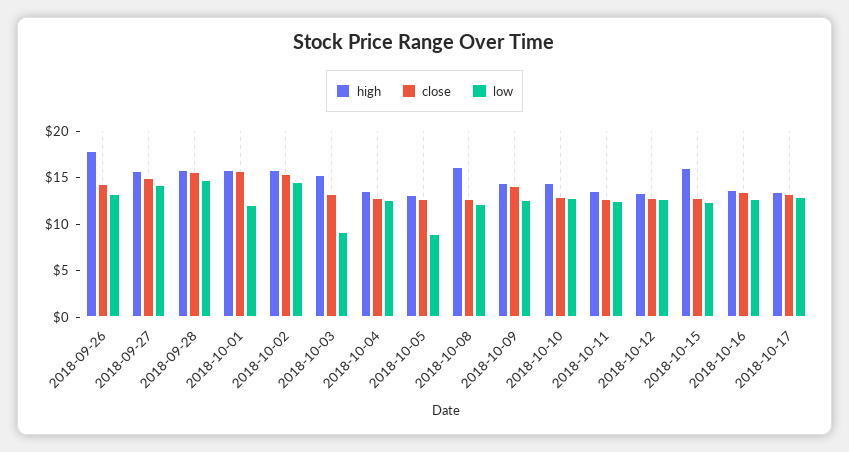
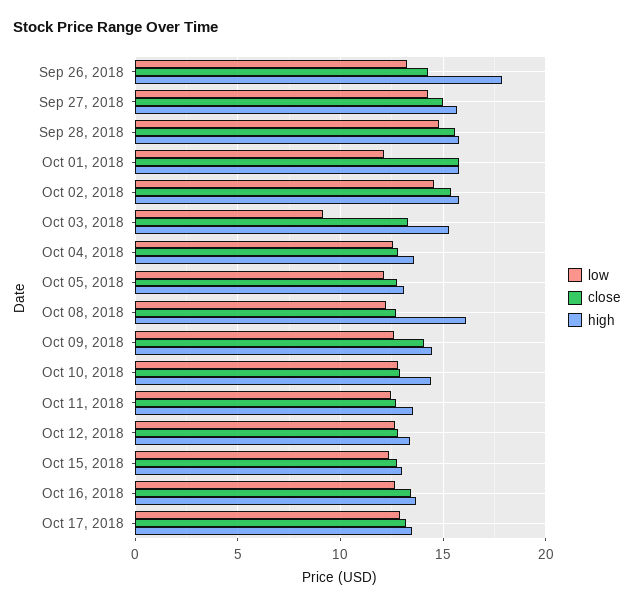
  {
    "high": {
      "2018-09-26": 18,
      "2018-09-27": 15.5,
      "2018-09-28": 16,
      "2018-10-01": 16,
      "2018-10-02": 16,
      "2018-10-03": 15.5,
      "2018-10-04": 13.5,
      "2018-10-05": 13,
      "2018-10-08": 16,
      "2018-10-09": 14.5,
      "2018-10-10": 14.5,
      "2018-10-11": 13.5,
      "2018-10-12": 13.5,
-     "2018-10-15": 16,
+     "2018-10-15": 13,
      "2018-10-16": 13.5,
      "2018-10-17": 13.5
    },
    "close": {
      "2018-09-26": 14.5,
      "2018-09-27": 15,
      "2018-09-28": 15.5,
      "2018-10-01": 16,
      "2018-10-02": 15.5,
      "2018-10-03": 13.5,
      "2018-10-04": 13,
      "2018-10-05": 12.5,
      "2018-10-08": 12.5,
      "2018-10-09": 14,
      "2018-10-10": 13,
      "2018-10-11": 12.5,
      "2018-10-12": 13,
      "2018-10-15": 13,
      "2018-10-16": 13.5,
      "2018-10-17": 13
    },
    "low": {
      "2018-09-26": 13.5,
      "2018-09-27": 14.5,
      "2018-09-28": 15,
      "2018-10-01": 12,
      "2018-10-02": 14.5,
      "2018-10-03": 9,
      "2018-10-04": 12.5,
-     "2018-10-05": 9,
+     "2018-10-05": 12,
      "2018-10-08": 12,
      "2018-10-09": 12.5,
      "2018-10-10": 13,
      "2018-10-11": 12.5,
      "2018-10-12": 12.5,
      "2018-10-15": 12.5,
      "2018-10-16": 12.5,
      "2018-10-17": 13
    }
  }

